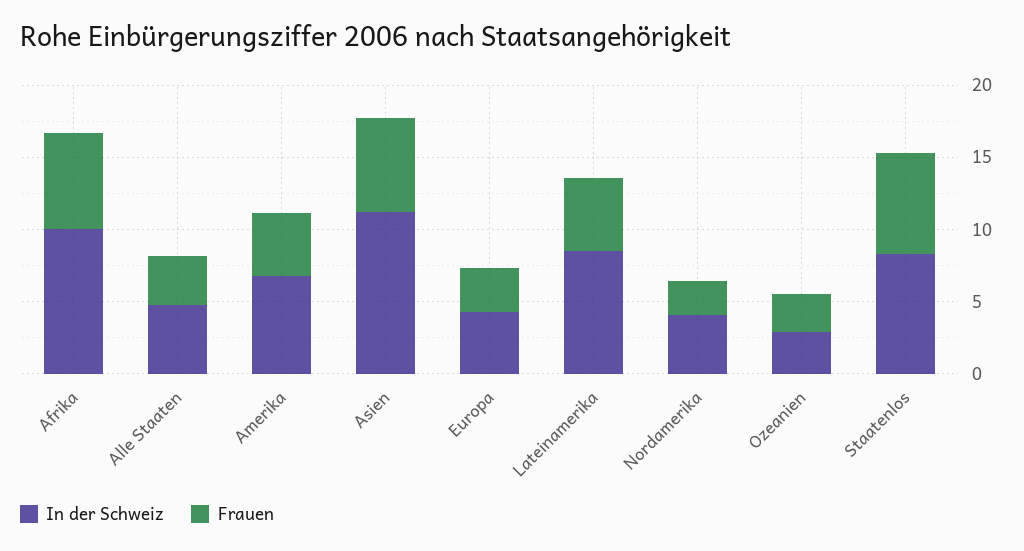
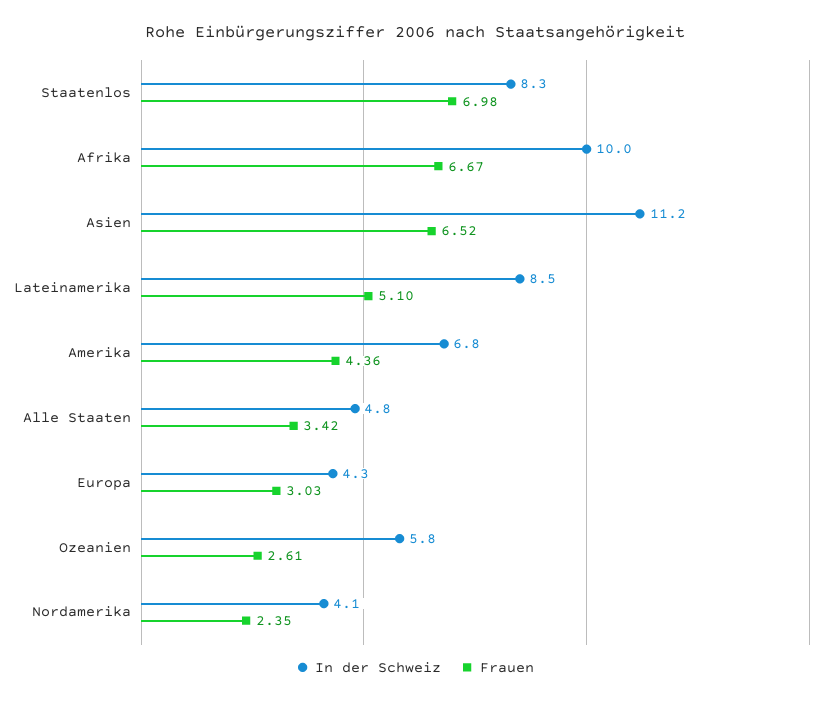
  {
    "In der Schweiz": {
      "Afrika": 10,
      "Alle Staaten": 4.8,
      "Amerika": 6.8,
      "Asien": 11.2,
      "Europa": 4.3,
      "Lateinamerika": 8.5,
      "Nordamerika": 4.1,
-     "Ozeanien": 3,
+     "Ozeanien": 5.8,
      "Staatenlos": 8.3
    },
    "Frauen": {
      "Afrika": 6.67,
      "Alle Staaten": 3.42,
      "Amerika": 4.36,
      "Asien": 6.52,
      "Europa": 3.03,
      "Lateinamerika": 5.1,
      "Nordamerika": 2.35,
      "Ozeanien": 2.61,
      "Staatenlos": 6.98
    }
  }

